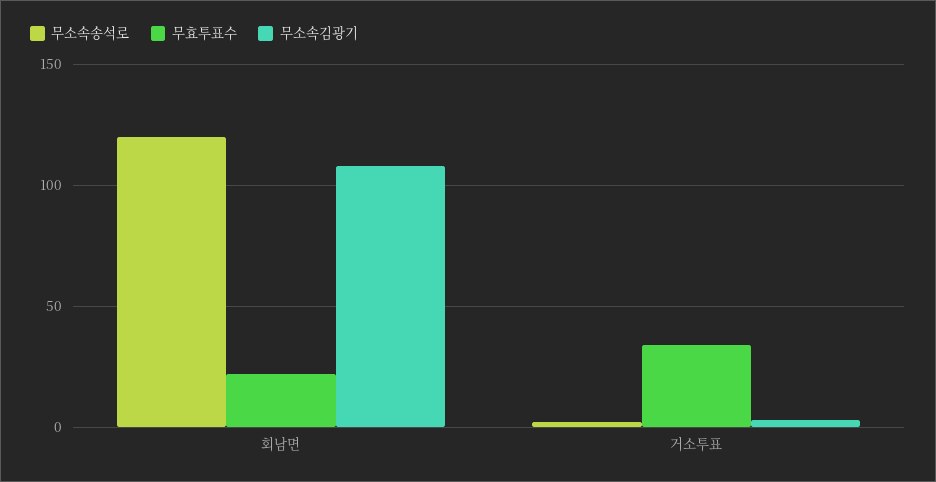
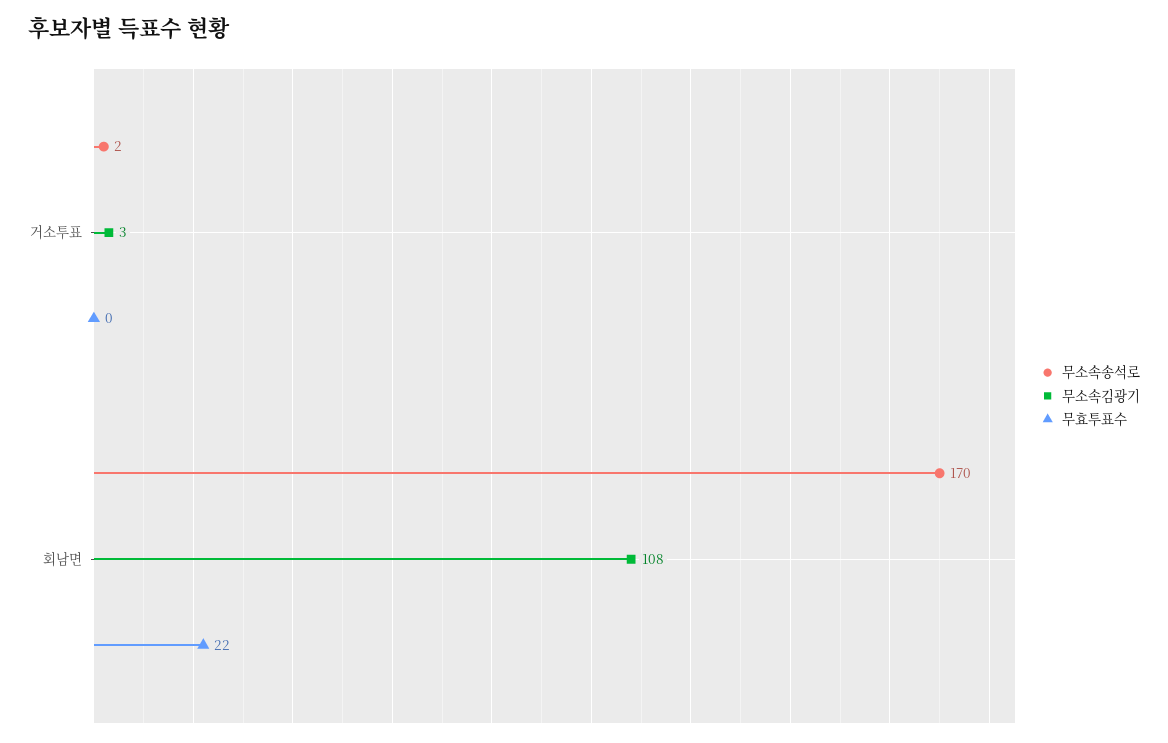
  {
    "무소속송석로": {
-     "회남면": 120,
+     "회남면": 170,
      "거소투표": 2
    },
    "무효투표수": {
      "회남면": 22,
-     "거소투표": 35
+     "거소투표": 0
    },
    "무소속김광기": {
      "회남면": 108,
      "거소투표": 3
    }
  }

